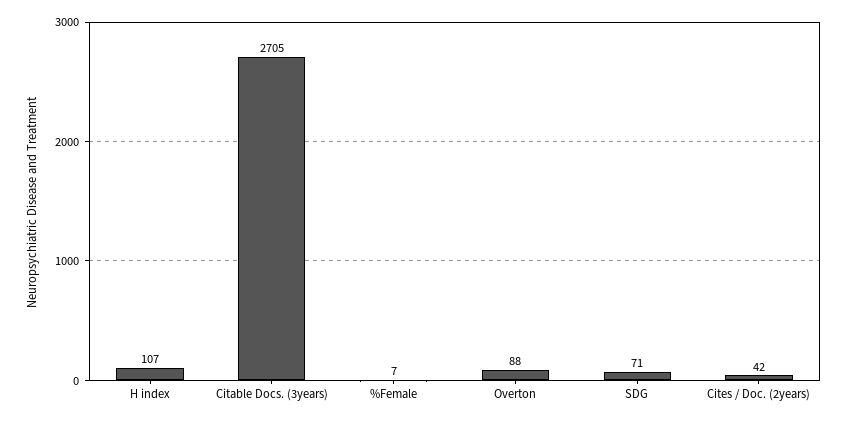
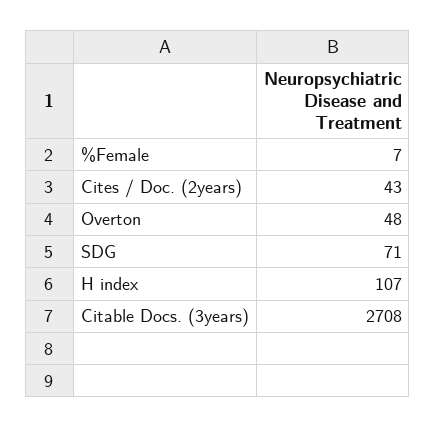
  {
    "H index": 107,
-   "Citable Docs. (3years)": 2705,
+   "Citable Docs. (3years)": 2708,
    "%Female": 7,
-   "Overton": 88,
+   "Overton": 48,
    "SDG": 71,
-   "Cites / Doc. (2years)": 42
+   "Cites / Doc. (2years)": 43
  }

